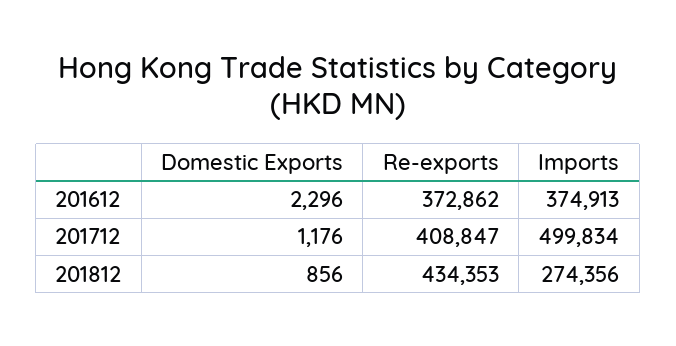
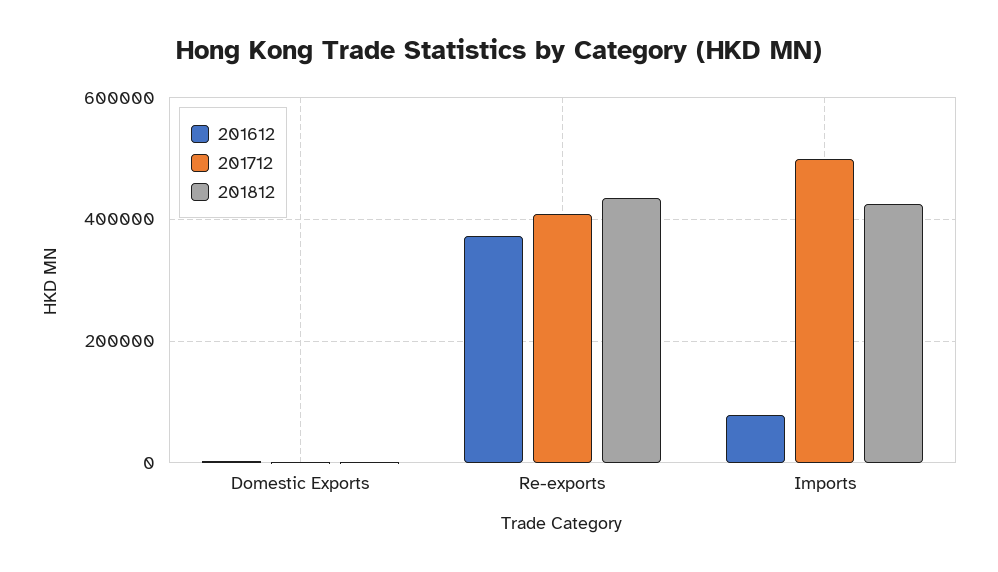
  {
    "201612": {
      "Domestic Exports": 2296,
      "Re-exports": 372862,
-     "Imports": 374913
+     "Imports": 80000
    },
    "201712": {
      "Domestic Exports": 1176,
      "Re-exports": 408847,
      "Imports": 499834
    },
    "201812": {
      "Domestic Exports": 856,
      "Re-exports": 434353,
-     "Imports": 274356
+     "Imports": 420000
    }
  }

